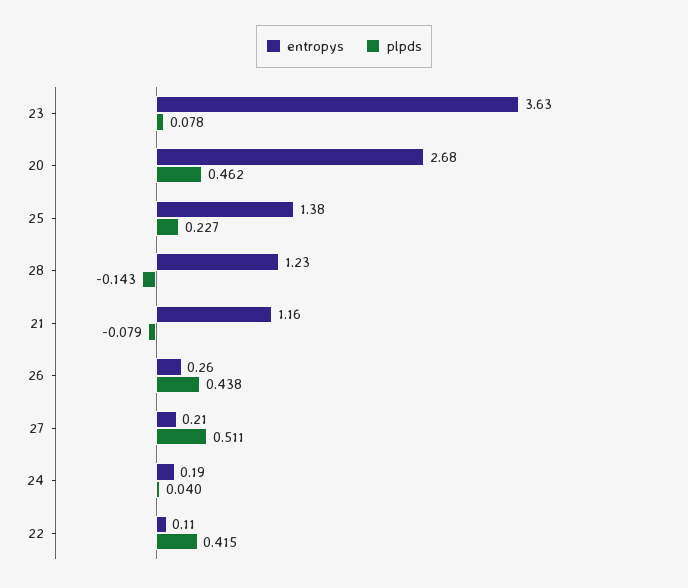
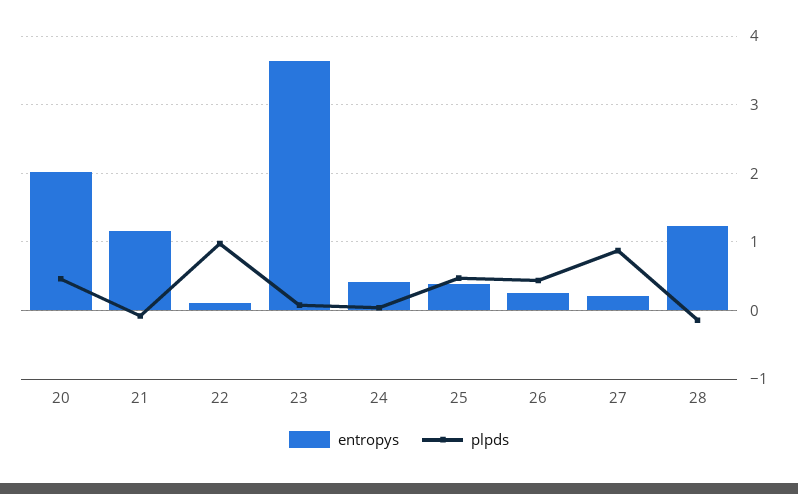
  {
    "entropys": {
      "23": 3.63,
-     "20": 2.68,
+     "20": 2,
-     "25": 1.38,
+     "25": 0.4,
      "28": 1.23,
      "21": 1.16,
      "26": 0.26,
      "27": 0.21,
-     "24": 0.19,
+     "24": 0.4,
      "22": 0.11
    },
    "plpds": {
      "23": 0.078,
      "20": 0.462,
-     "25": 0.227,
+     "25": 0.5,
      "28": -0.143,
      "21": -0.079,
      "26": 0.438,
-     "27": 0.511,
+     "27": 0.9,
      "24": 0.04,
-     "22": 0.415
+     "22": 1
    }
  }

